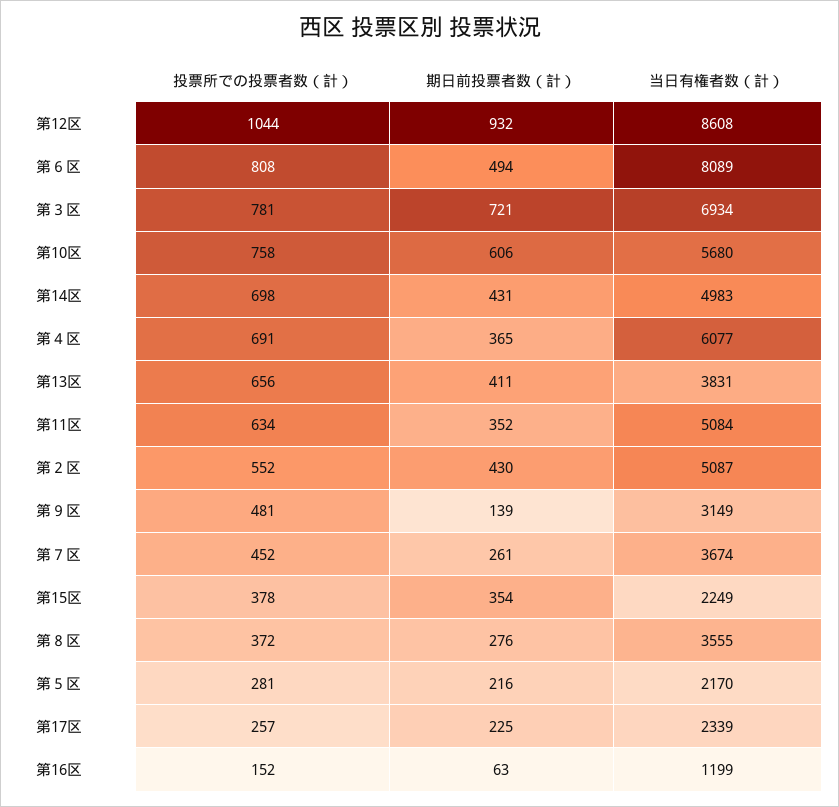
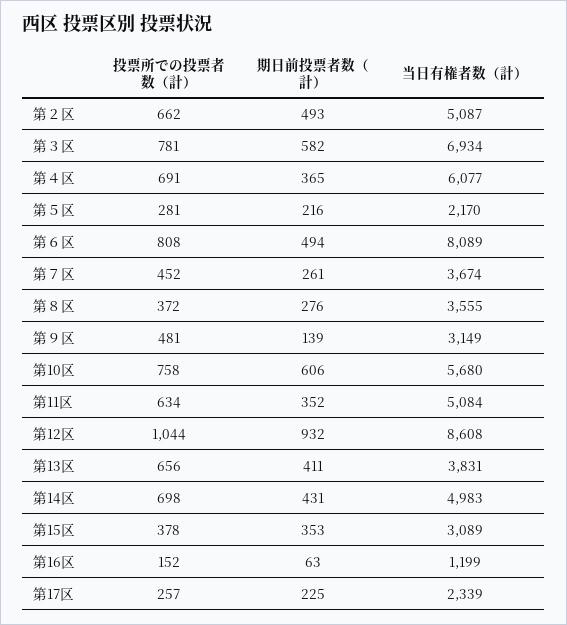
  {
    "投票所での投票者数（計）": {
      "第12区": 1044,
      "第６区": 808,
      "第３区": 781,
      "第10区": 758,
      "第14区": 698,
      "第４区": 691,
      "第13区": 656,
      "第11区": 634,
-     "第２区": 552,
+     "第２区": 662,
      "第９区": 481,
      "第７区": 452,
      "第15区": 378,
      "第８区": 372,
      "第５区": 281,
      "第17区": 257,
      "第16区": 152
    },
    "期日前投票者数（計）": {
      "第12区": 932,
      "第６区": 494,
-     "第３区": 721,
+     "第３区": 582,
      "第10区": 606,
      "第14区": 431,
      "第４区": 365,
      "第13区": 411,
      "第11区": 352,
-     "第２区": 430,
+     "第２区": 493,
      "第９区": 139,
      "第７区": 261,
-     "第15区": 354,
+     "第15区": 353,
      "第８区": 276,
      "第５区": 216,
      "第17区": 225,
      "第16区": 63
    },
    "当日有権者数（計）": {
      "第12区": 8608,
      "第６区": 8089,
      "第３区": 6934,
      "第10区": 5680,
      "第14区": 4983,
      "第４区": 6077,
      "第13区": 3831,
      "第11区": 5084,
      "第２区": 5087,
      "第９区": 3149,
      "第７区": 3674,
-     "第15区": 2249,
+     "第15区": 3089,
      "第８区": 3555,
      "第５区": 2170,
      "第17区": 2339,
      "第16区": 1199
    }
  }

